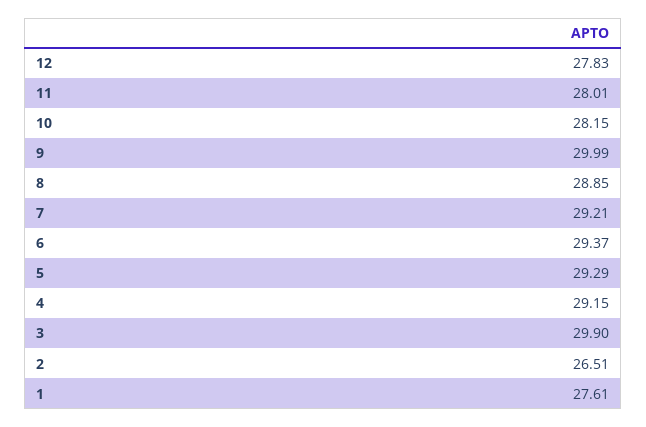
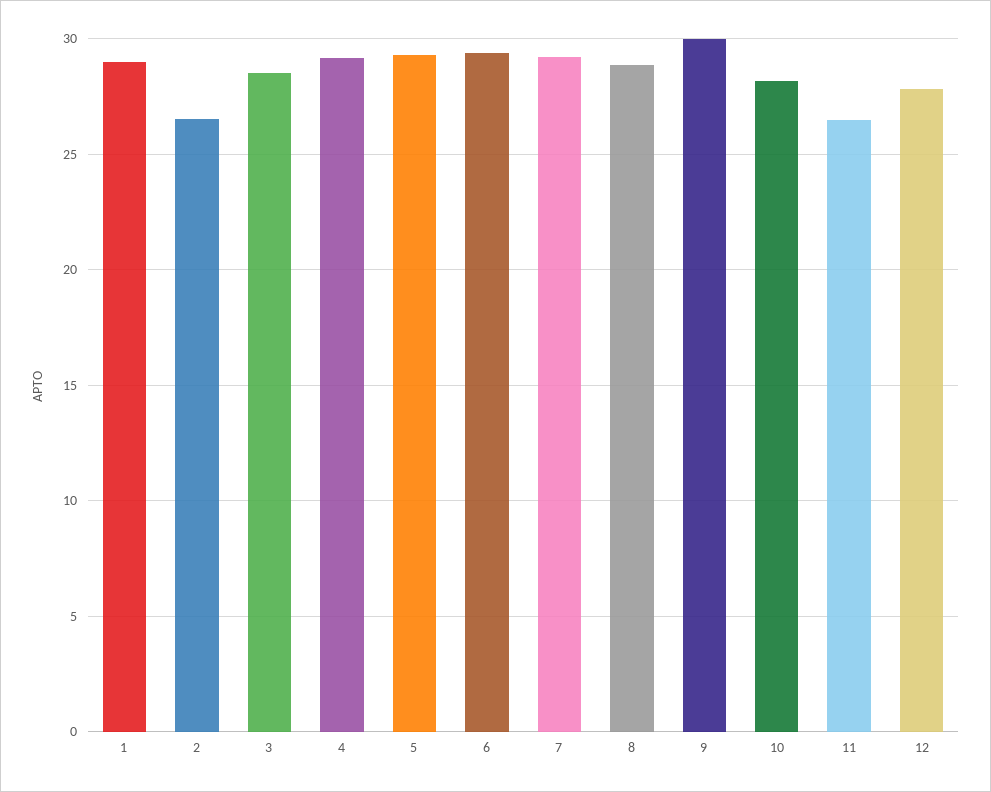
  {
    "12": 27.83,
-   "11": 28.01,
+   "11": 26.5,
    "10": 28.15,
    "9": 29.99,
    "8": 28.85,
    "7": 29.21,
    "6": 29.37,
    "5": 29.29,
    "4": 29.15,
-   "3": 29.9,
+   "3": 28.5,
    "2": 26.51,
-   "1": 27.61
+   "1": 29
  }

